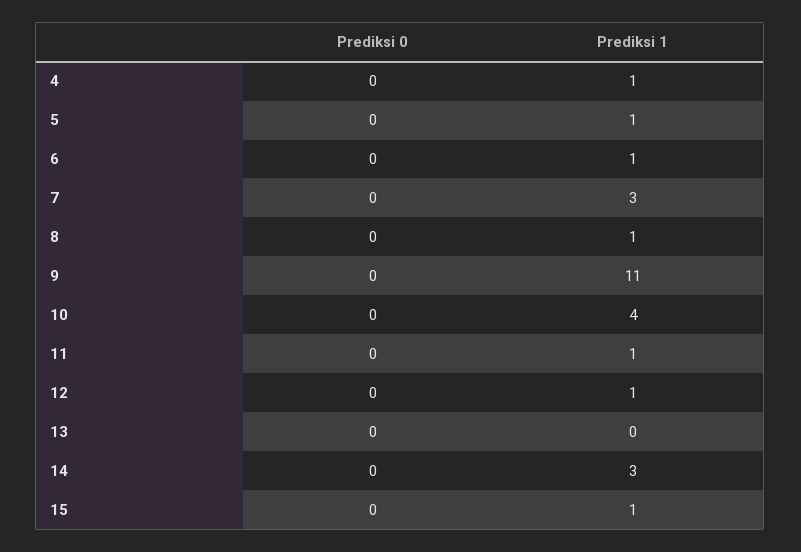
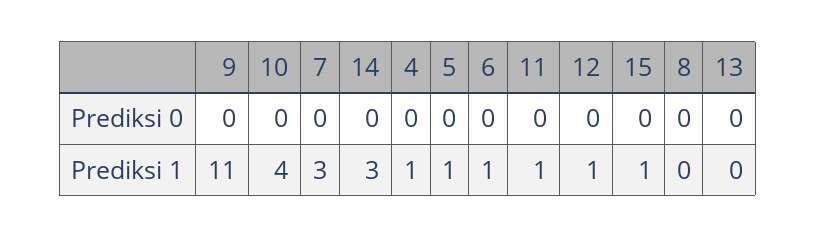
  {
    "Prediksi 0": {
      "4": 0,
      "5": 0,
      "6": 0,
      "7": 0,
      "8": 0,
      "9": 0,
      "10": 0,
      "11": 0,
      "12": 0,
      "13": 0,
      "14": 0,
      "15": 0
    },
    "Prediksi 1": {
      "4": 1,
      "5": 1,
      "6": 1,
      "7": 3,
-     "8": 1,
+     "8": 0,
      "9": 11,
      "10": 4,
      "11": 1,
      "12": 1,
      "13": 0,
      "14": 3,
      "15": 1
    }
  }

